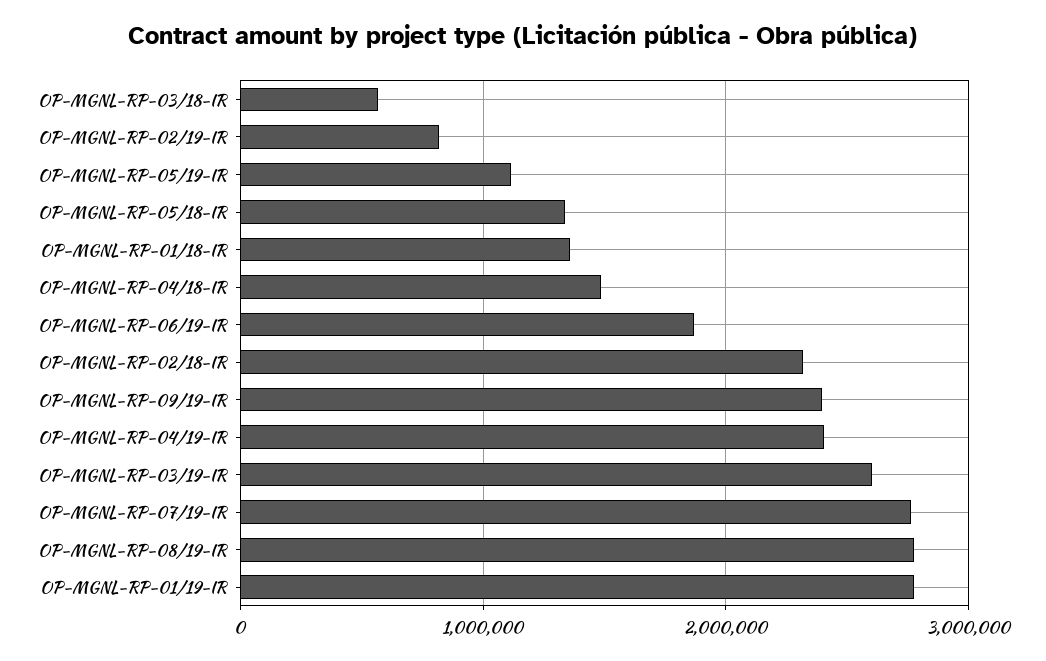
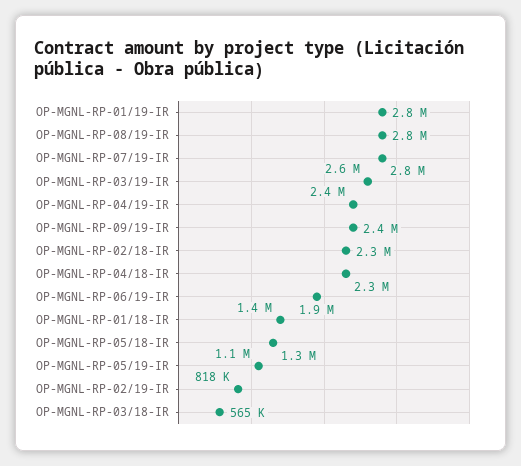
  {
    "OP-MGNL-RP-03/18-IR": 565000,
    "OP-MGNL-RP-02/19-IR": 818000,
    "OP-MGNL-RP-05/19-IR": 1100000,
    "OP-MGNL-RP-05/18-IR": 1300000,
    "OP-MGNL-RP-01/18-IR": 1400000,
-   "OP-MGNL-RP-04/18-IR": 1500000,
+   "OP-MGNL-RP-04/18-IR": 2300000,
    "OP-MGNL-RP-06/19-IR": 1900000,
    "OP-MGNL-RP-02/18-IR": 2300000,
    "OP-MGNL-RP-09/19-IR": 2400000,
    "OP-MGNL-RP-04/19-IR": 2400000,
    "OP-MGNL-RP-03/19-IR": 2600000,
    "OP-MGNL-RP-07/19-IR": 2800000,
    "OP-MGNL-RP-08/19-IR": 2800000,
    "OP-MGNL-RP-01/19-IR": 2800000
  }

